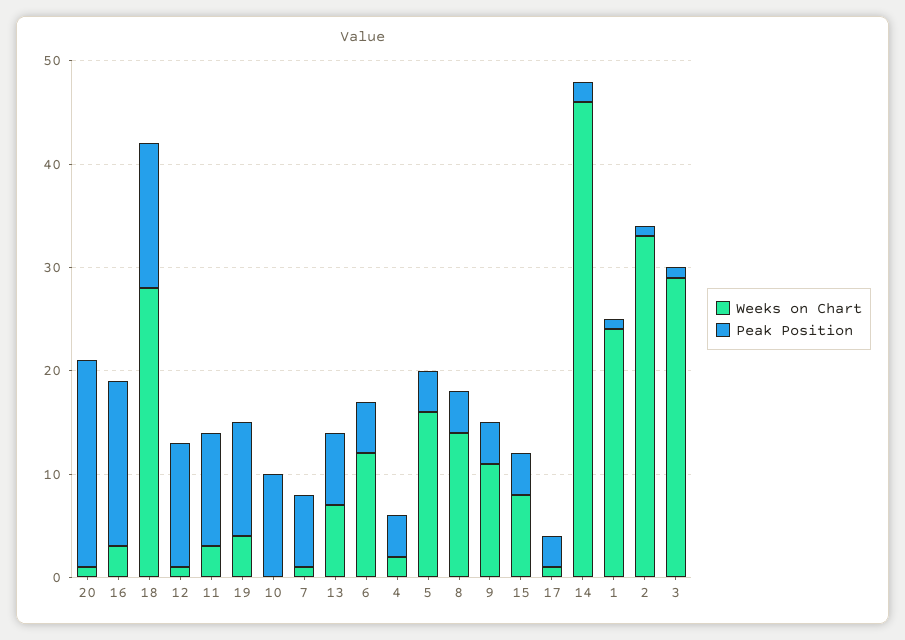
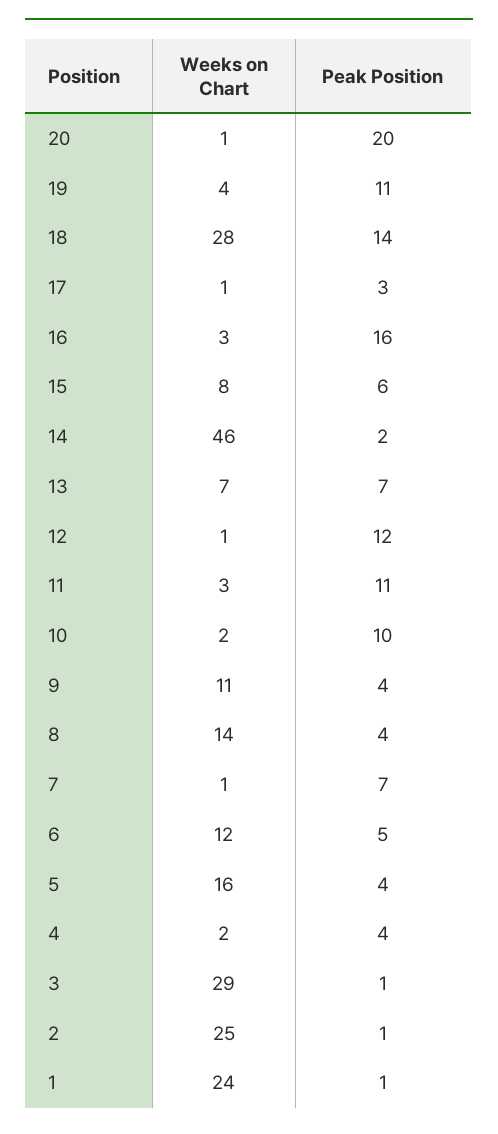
  {
    "Weeks on Chart": {
      "20": 1,
      "16": 3,
      "18": 28,
      "12": 1,
      "11": 3,
      "19": 4,
-     "10": 0,
+     "10": 2,
      "7": 1,
      "13": 7,
      "6": 12,
      "4": 2,
      "5": 16,
      "8": 14,
      "9": 11,
      "15": 8,
      "17": 1,
      "14": 46,
      "1": 24,
-     "2": 33,
+     "2": 25,
      "3": 29
    },
    "Peak Position": {
      "20": 20,
      "16": 16,
      "18": 14,
      "12": 12,
      "11": 11,
      "19": 11,
      "10": 10,
      "7": 7,
      "13": 7,
      "6": 5,
      "4": 4,
      "5": 4,
      "8": 4,
      "9": 4,
-     "15": 4,
+     "15": 6,
      "17": 3,
      "14": 2,
      "1": 1,
      "2": 1,
      "3": 1
    }
  }

